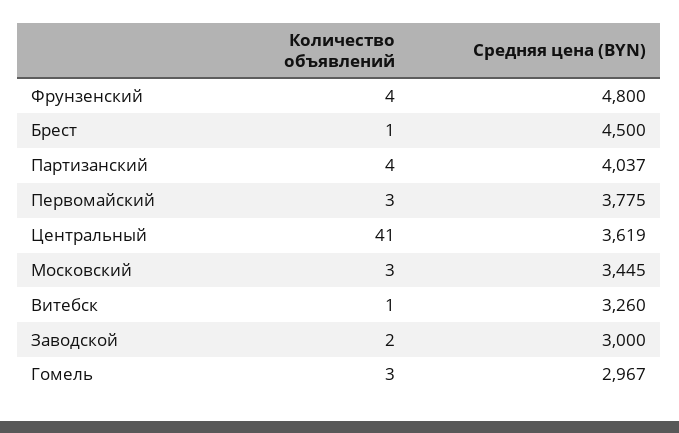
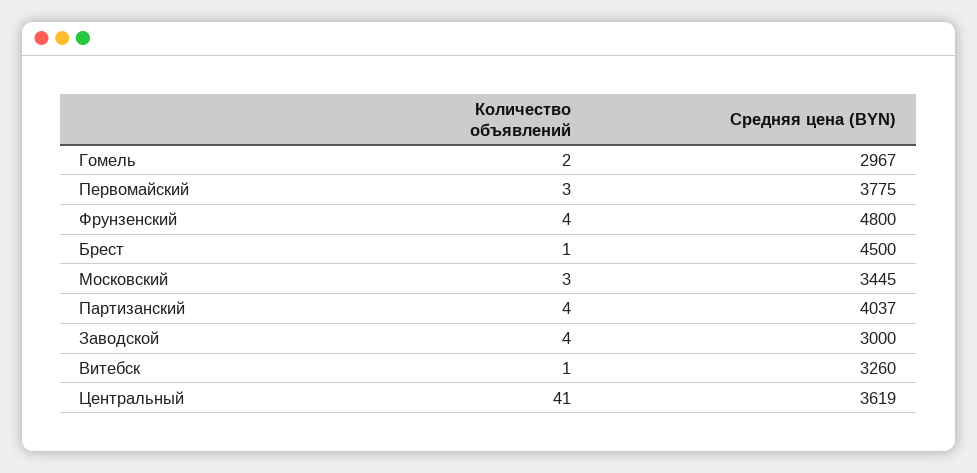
  {
    "Количество объявлений": {
      "Фрунзенский": 4,
      "Брест": 1,
      "Партизанский": 4,
      "Первомайский": 3,
      "Центральный": 41,
      "Московский": 3,
      "Витебск": 1,
-     "Заводской": 2,
+     "Заводской": 4,
-     "Гомель": 3
+     "Гомель": 2
    },
    "Средняя цена (BYN)": {
      "Фрунзенский": 4800,
      "Брест": 4500,
      "Партизанский": 4037,
      "Первомайский": 3775,
      "Центральный": 3619,
      "Московский": 3445,
      "Витебск": 3260,
      "Заводской": 3000,
      "Гомель": 2967
    }
  }

